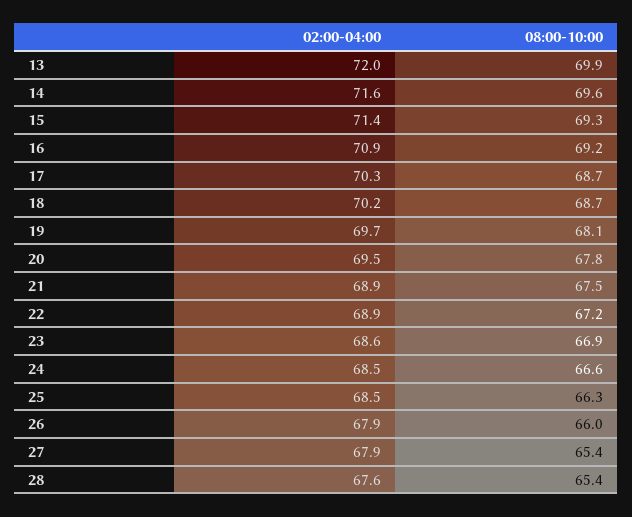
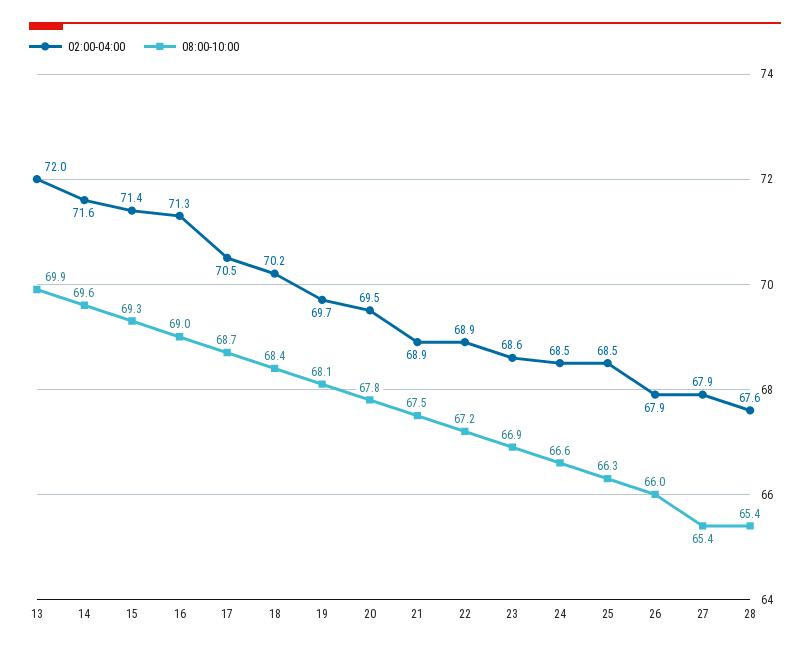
  {
    "02:00-04:00": {
      "13": 72,
      "14": 71.6,
      "15": 71.4,
-     "16": 70.9,
+     "16": 71.3,
-     "17": 70.3,
+     "17": 70.5,
      "18": 70.2,
      "19": 69.7,
      "20": 69.5,
      "21": 68.9,
      "22": 68.9,
      "23": 68.6,
      "24": 68.5,
      "25": 68.5,
      "26": 67.9,
      "27": 67.9,
      "28": 67.6
    },
    "08:00-10:00": {
      "13": 69.9,
      "14": 69.6,
      "15": 69.3,
-     "16": 69.2,
+     "16": 69,
      "17": 68.7,
-     "18": 68.7,
+     "18": 68.4,
      "19": 68.1,
      "20": 67.8,
      "21": 67.5,
      "22": 67.2,
      "23": 66.9,
      "24": 66.6,
      "25": 66.3,
      "26": 66,
      "27": 65.4,
      "28": 65.4
    }
  }

